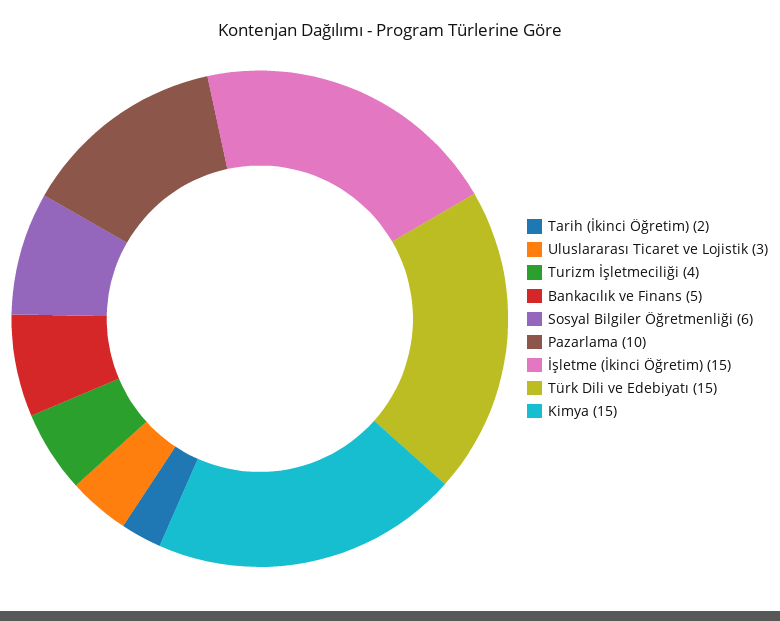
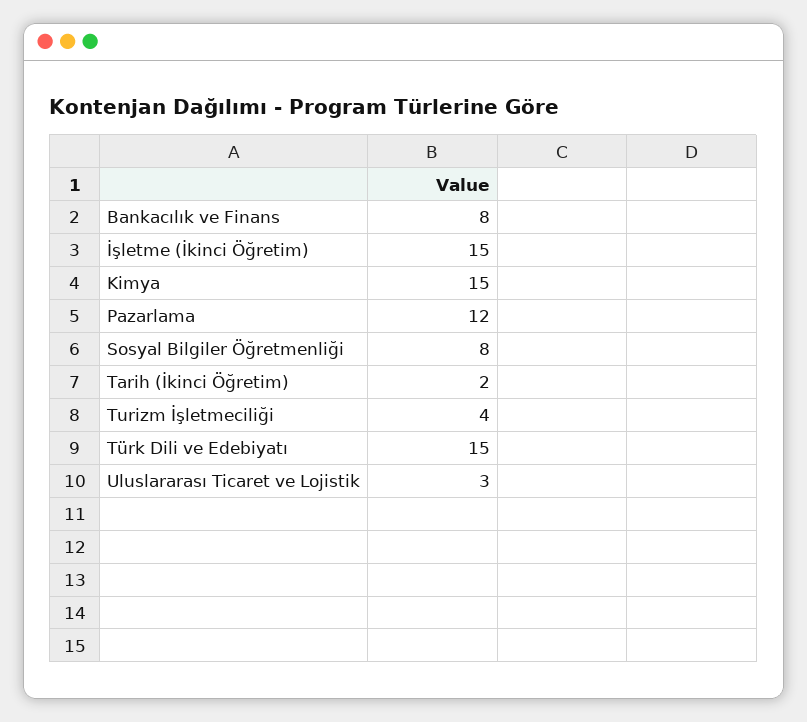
  {
    "Tarih (İkinci Öğretim)": 2,
    "Uluslararası Ticaret ve Lojistik": 3,
    "Turizm İşletmeciliği": 4,
-   "Bankacılık ve Finans": 5,
+   "Bankacılık ve Finans": 8,
-   "Sosyal Bilgiler Öğretmenliği": 6,
+   "Sosyal Bilgiler Öğretmenliği": 8,
-   "Pazarlama": 10,
+   "Pazarlama": 12,
    "İşletme (İkinci Öğretim)": 15,
    "Türk Dili ve Edebiyatı": 15,
    "Kimya": 15
  }

